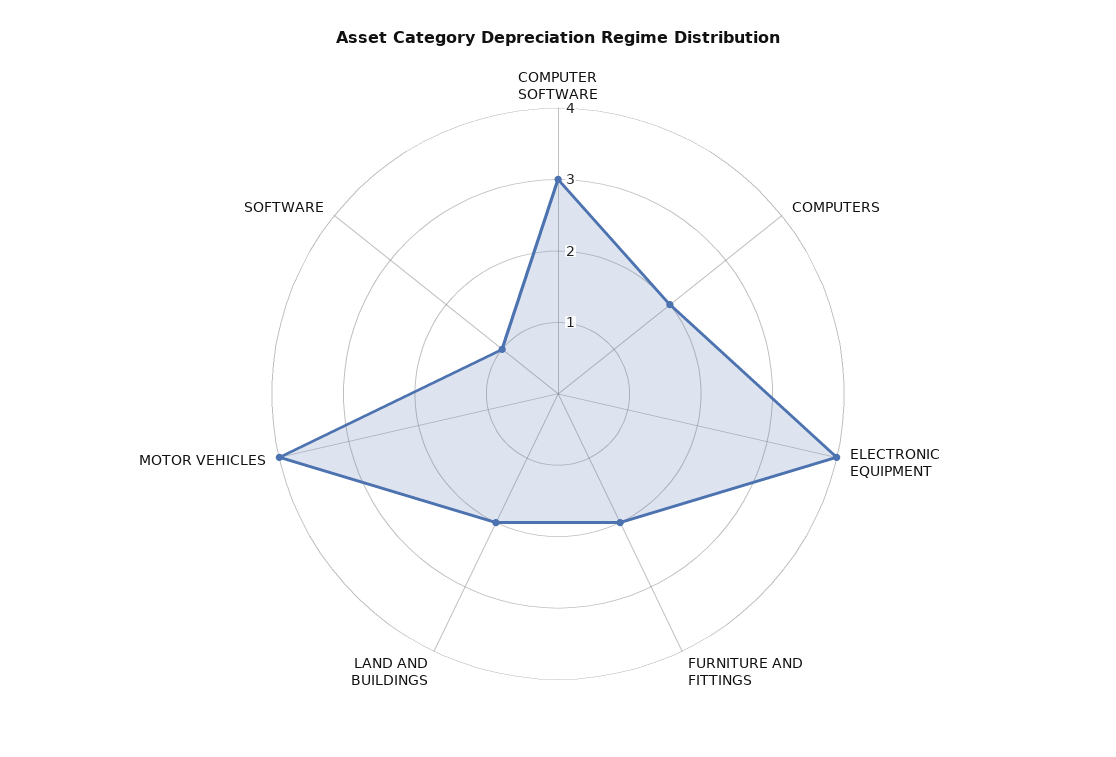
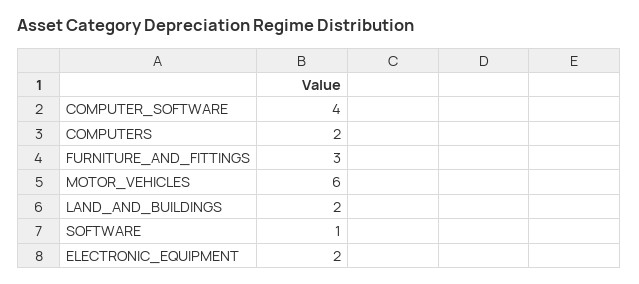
  {
-   "COMPUTER SOFTWARE": 3,
+   "COMPUTER SOFTWARE": 4,
    "COMPUTERS": 2,
-   "ELECTRONIC EQUIPMENT": 4,
+   "ELECTRONIC EQUIPMENT": 2,
-   "FURNITURE AND FITTINGS": 2,
+   "FURNITURE AND FITTINGS": 3,
    "LAND AND BUILDINGS": 2,
-   "MOTOR VEHICLES": 4,
+   "MOTOR VEHICLES": 6,
    "SOFTWARE": 1
  }

